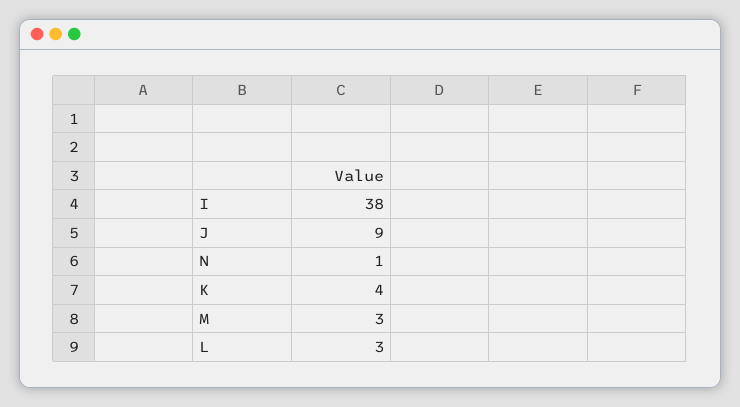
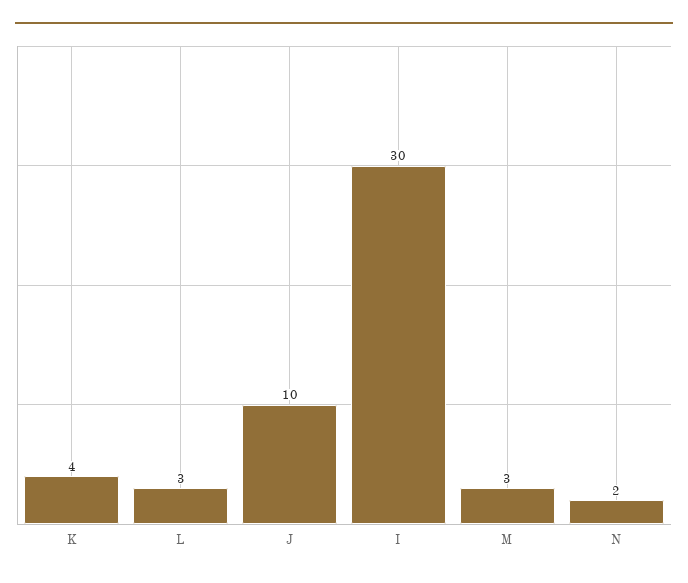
  {
-   "I": 38,
+   "I": 30,
-   "J": 9,
+   "J": 10,
-   "N": 1,
+   "N": 2,
    "K": 4,
    "M": 3,
    "L": 3
  }

